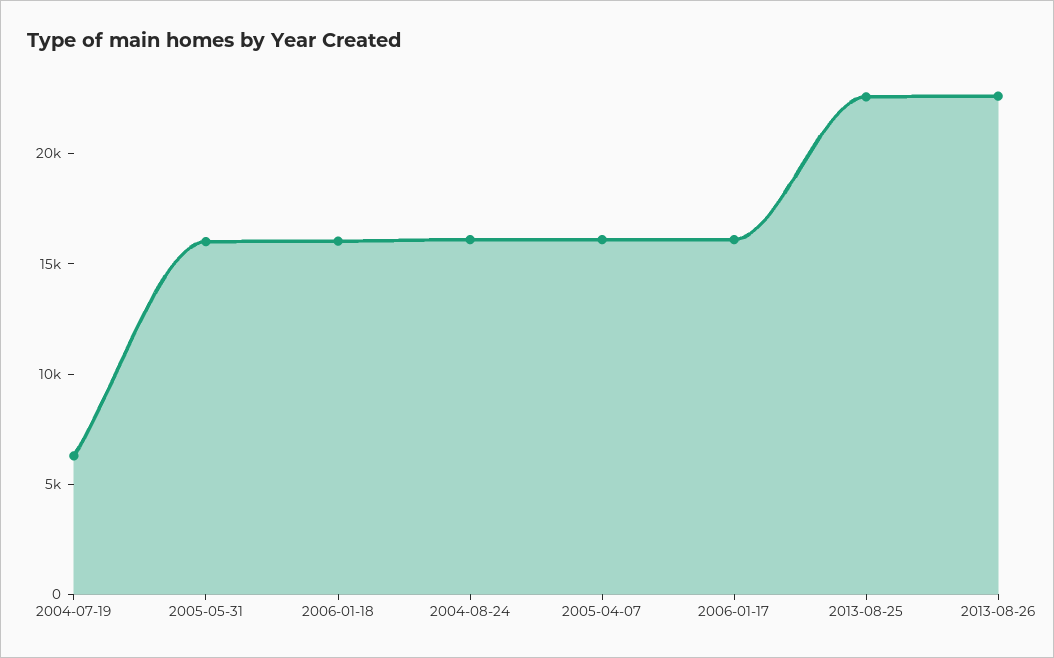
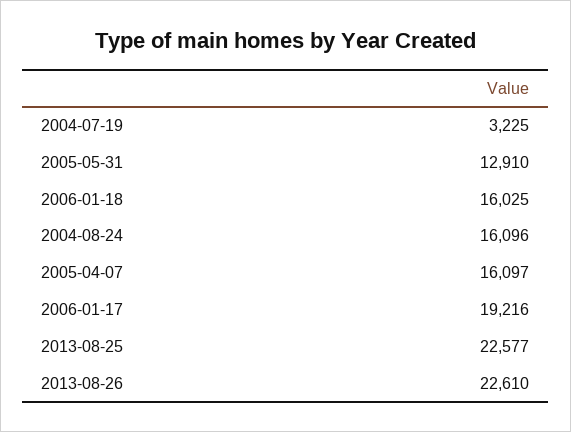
  {
-   "2004-07-19": 6000,
+   "2004-07-19": 3225,
-   "2005-05-31": 16000,
+   "2005-05-31": 12910,
    "2006-01-18": 16025,
    "2004-08-24": 16096,
    "2005-04-07": 16097,
-   "2006-01-17": 16000,
+   "2006-01-17": 19216,
    "2013-08-25": 22577,
    "2013-08-26": 22610
  }

